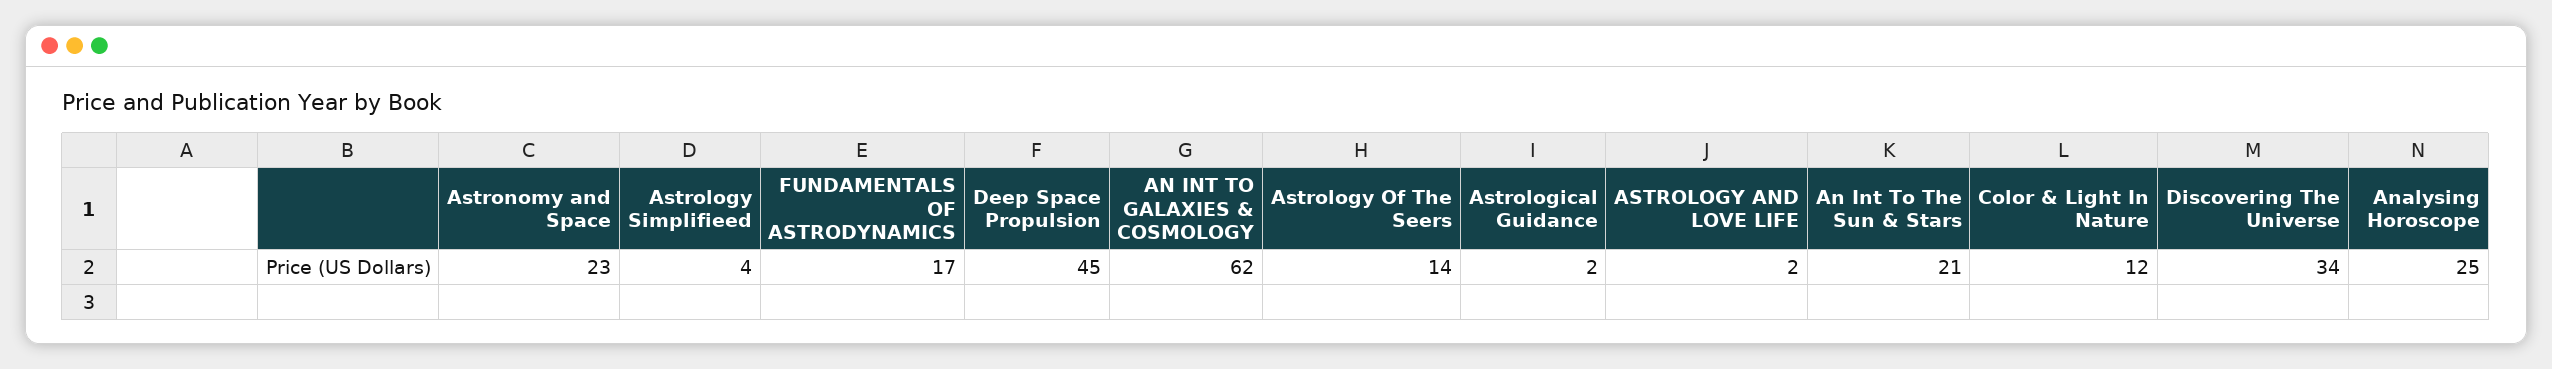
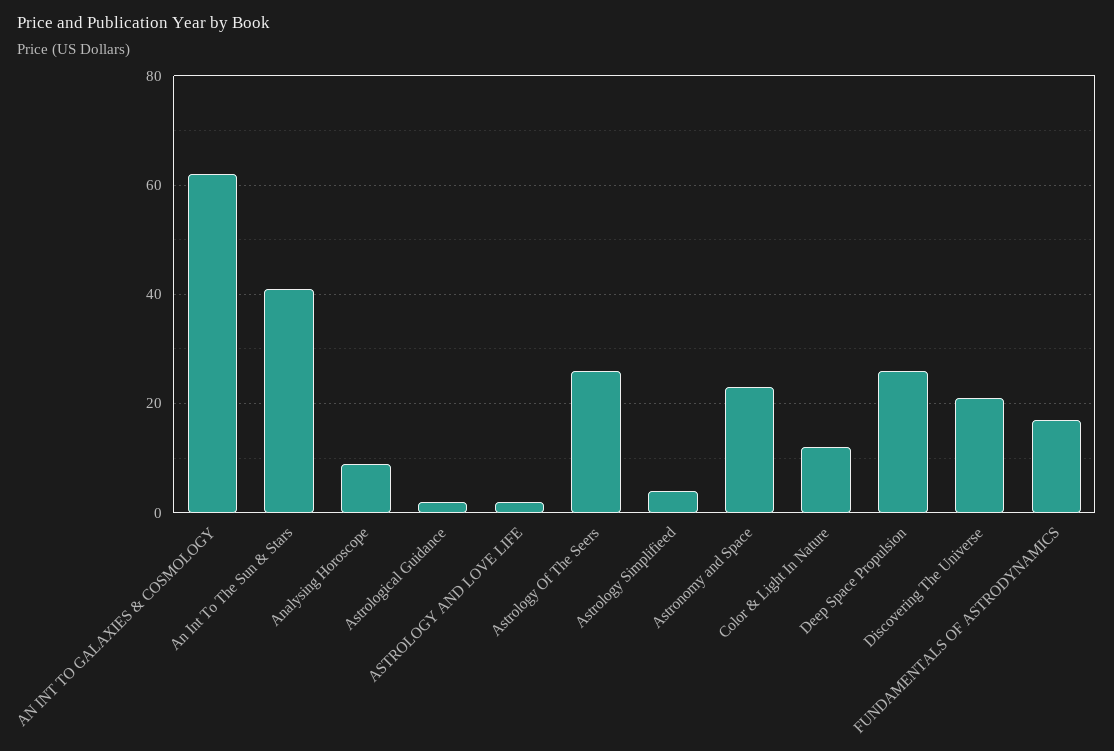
  {
    "Astronomy and Space": 23,
    "Astrology Simplifieed": 4,
    "FUNDAMENTALS OF ASTRODYNAMICS": 17,
-   "Deep Space Propulsion": 45,
+   "Deep Space Propulsion": 25,
    "AN INT TO GALAXIES & COSMOLOGY": 62,
-   "Astrology Of The Seers": 14,
+   "Astrology Of The Seers": 25,
    "Astrological Guidance": 2,
    "ASTROLOGY AND LOVE LIFE": 2,
-   "An Int To The Sun & Stars": 21,
+   "An Int To The Sun & Stars": 40,
    "Color & Light In Nature": 12,
-   "Discovering The Universe": 34,
+   "Discovering The Universe": 20,
-   "Analysing Horoscope": 25
+   "Analysing Horoscope": 10
  }

